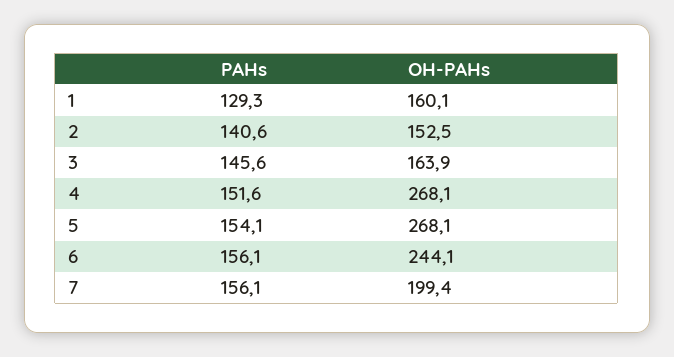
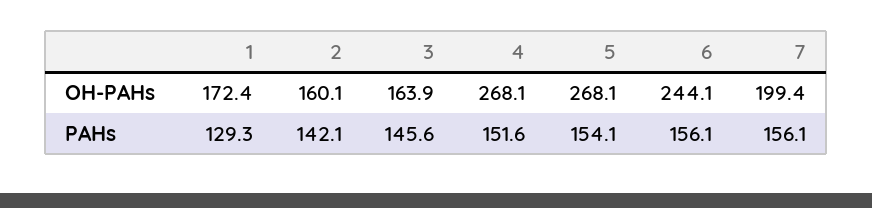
  {
    "PAHs": {
      "1": 129.3,
-     "2": 140.6,
+     "2": 142.1,
      "3": 145.6,
      "4": 151.6,
      "5": 154.1,
      "6": 156.1,
      "7": 156.1
    },
    "OH-PAHs": {
-     "1": 160.1,
+     "1": 172.4,
-     "2": 152.5,
+     "2": 160.1,
      "3": 163.9,
      "4": 268.1,
      "5": 268.1,
      "6": 244.1,
      "7": 199.4
    }
  }

